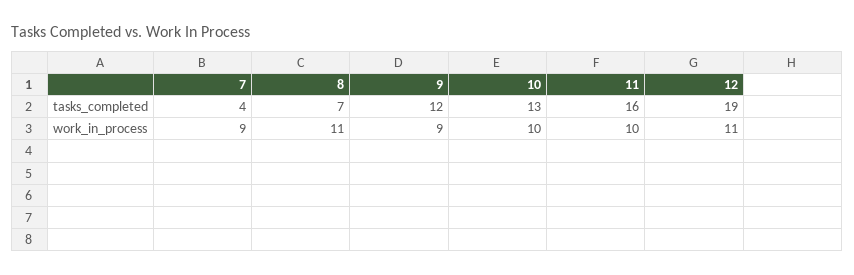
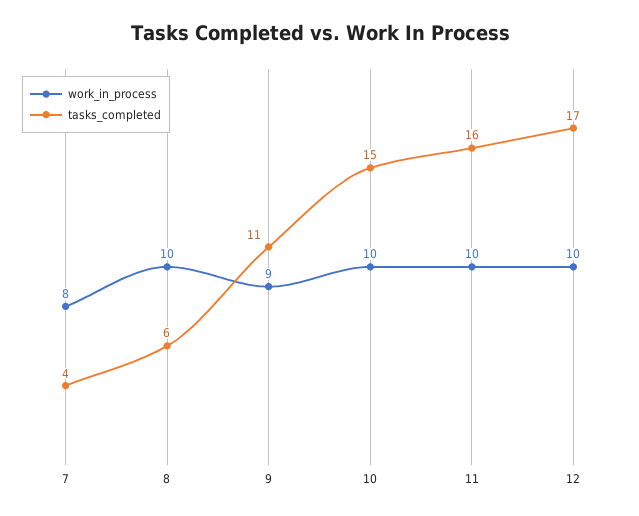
  {
    "tasks_completed": {
      "7": 4,
-     "8": 7,
+     "8": 6,
-     "9": 12,
+     "9": 11,
-     "10": 13,
+     "10": 15,
      "11": 16,
-     "12": 19
+     "12": 17
    },
    "work_in_process": {
-     "7": 9,
+     "7": 8,
-     "8": 11,
+     "8": 10,
      "9": 9,
      "10": 10,
      "11": 10,
-     "12": 11
+     "12": 10
    }
  }

